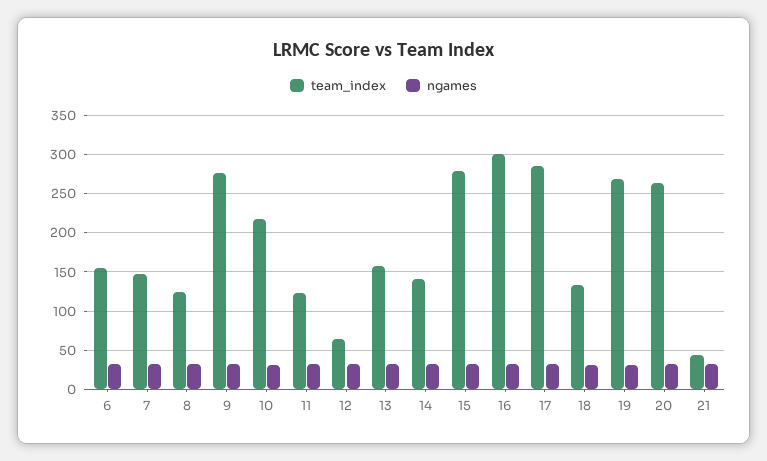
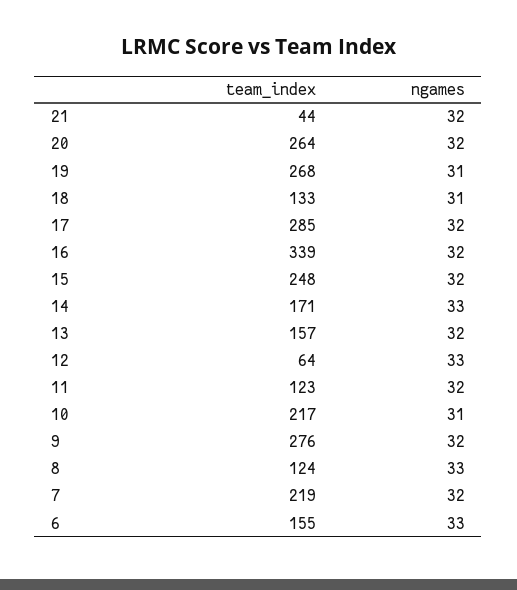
  {
    "team_index": {
      "6": 155,
-     "7": 150,
+     "7": 219,
      "8": 124,
      "9": 276,
      "10": 217,
      "11": 123,
      "12": 64,
      "13": 157,
-     "14": 140,
+     "14": 171,
-     "15": 280,
+     "15": 248,
-     "16": 300,
+     "16": 339,
      "17": 285,
      "18": 133,
      "19": 268,
      "20": 264,
      "21": 44
    },
    "ngames": {
      "6": 33,
      "7": 32,
      "8": 33,
      "9": 32,
      "10": 31,
      "11": 32,
      "12": 33,
      "13": 32,
      "14": 33,
      "15": 32,
      "16": 32,
      "17": 32,
      "18": 31,
      "19": 31,
      "20": 32,
      "21": 32
    }
  }

